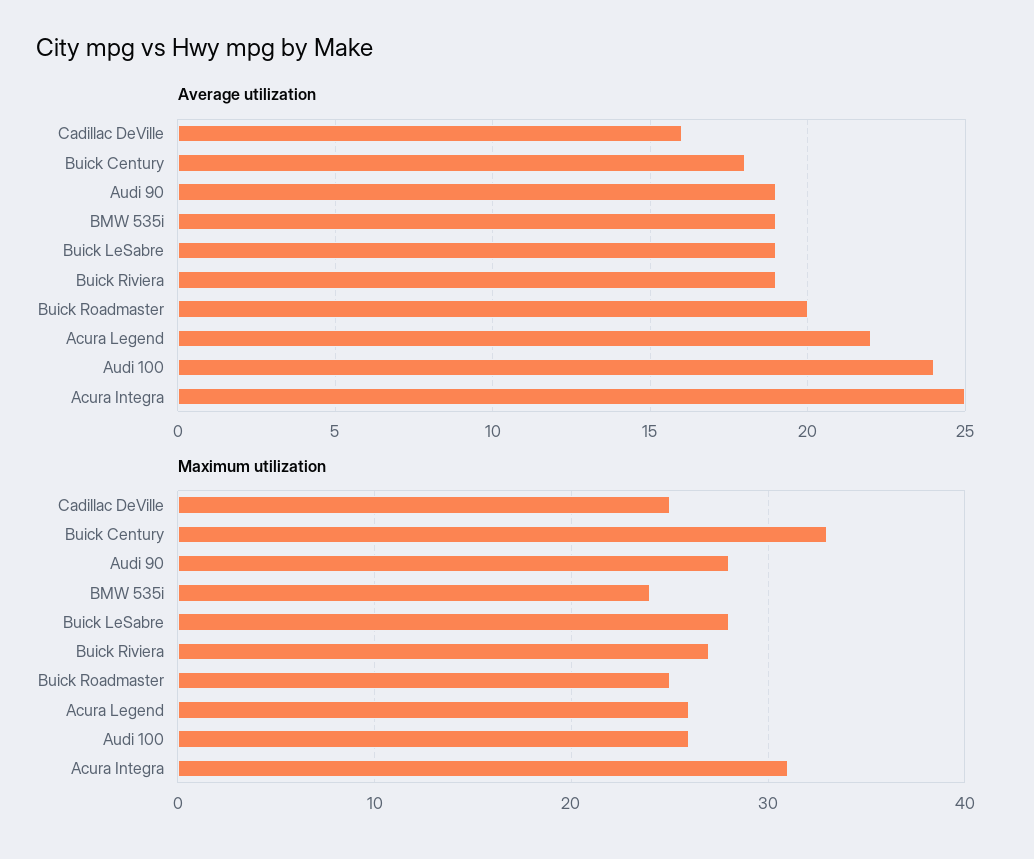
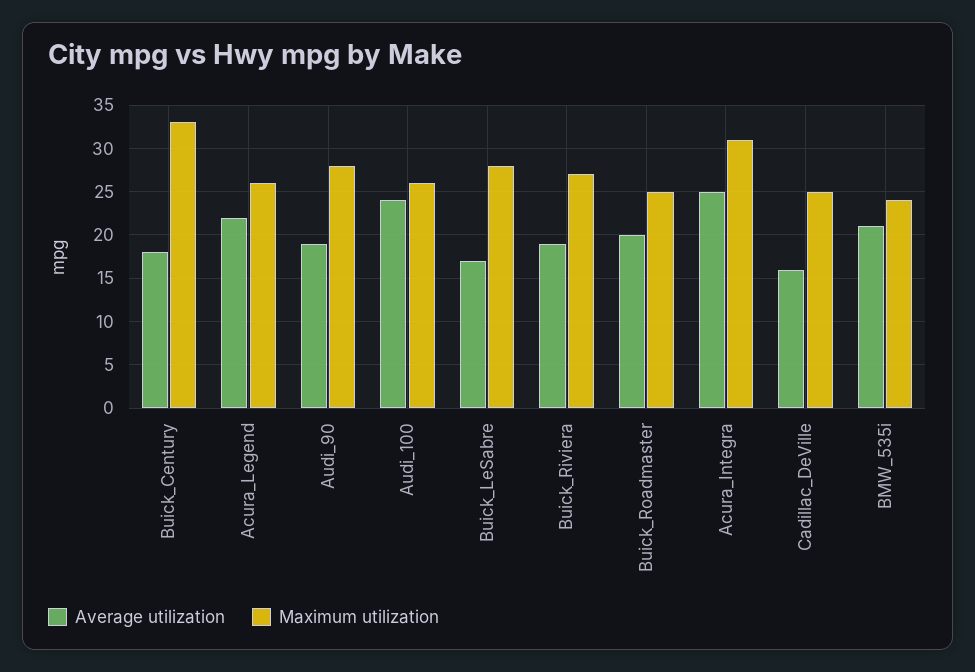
  {
    "Average utilization": {
      "Cadillac DeVille": 16,
      "Buick Century": 18,
      "Audi 90": 19,
-     "BMW 535i": 19,
+     "BMW 535i": 21,
-     "Buick LeSabre": 19,
+     "Buick LeSabre": 17,
      "Buick Riviera": 19,
      "Buick Roadmaster": 20,
      "Acura Legend": 22,
      "Audi 100": 24,
      "Acura Integra": 25
    },
    "Maximum utilization": {
      "Cadillac DeVille": 25,
      "Buick Century": 33,
      "Audi 90": 28,
      "BMW 535i": 24,
      "Buick LeSabre": 28,
      "Buick Riviera": 27,
      "Buick Roadmaster": 25,
      "Acura Legend": 26,
      "Audi 100": 26,
      "Acura Integra": 31
    }
  }

